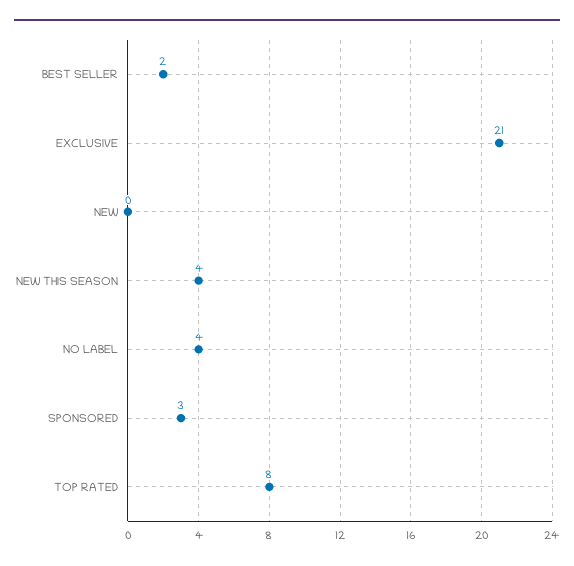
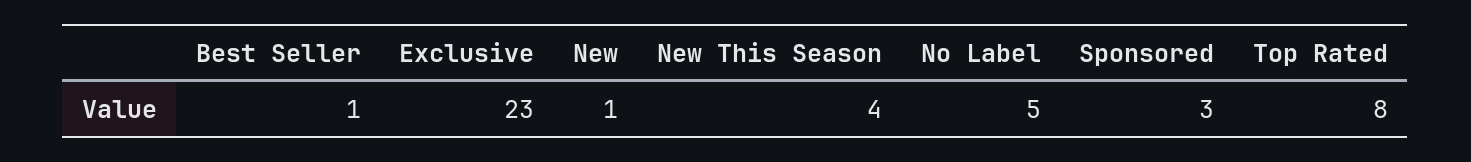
  {
-   "BEST SELLER": 2,
+   "BEST SELLER": 1,
-   "EXCLUSIVE": 21,
+   "EXCLUSIVE": 23,
-   "NEW": 0,
+   "NEW": 1,
    "NEW THIS SEASON": 4,
-   "NO LABEL": 4,
+   "NO LABEL": 5,
    "SPONSORED": 3,
    "TOP RATED": 8
  }

